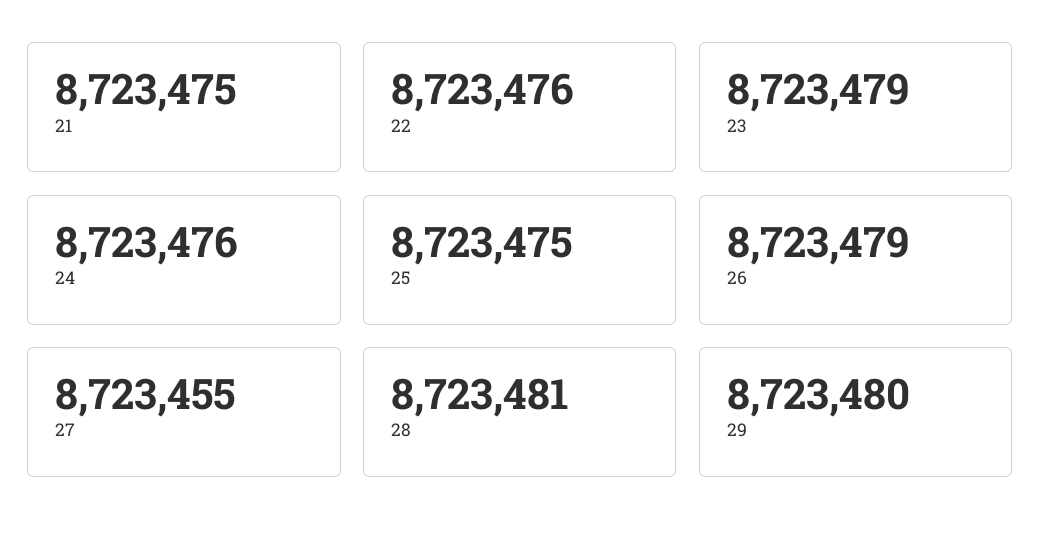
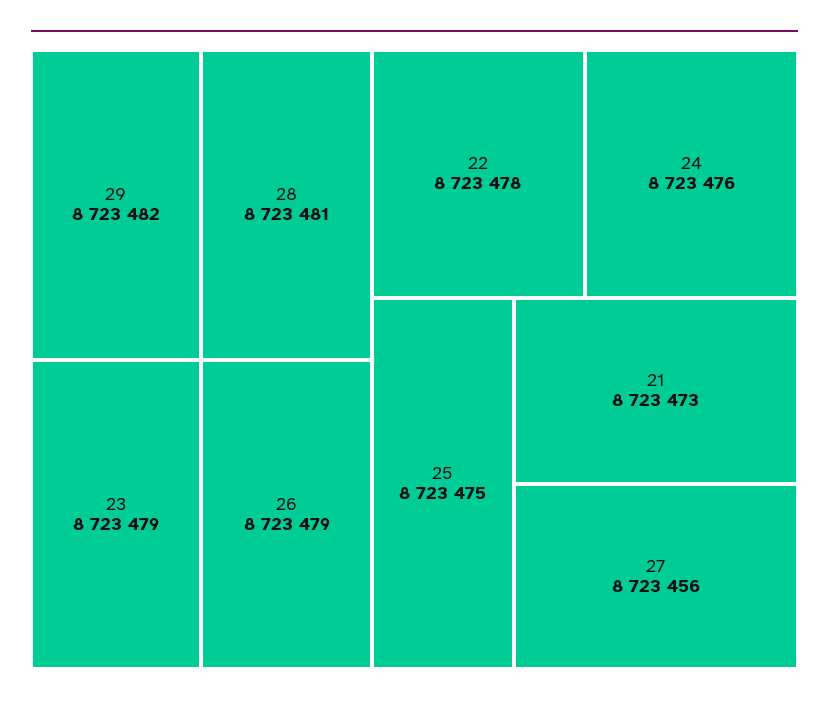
  {
-   "21": 8723475,
+   "21": 8723473,
-   "22": 8723476,
+   "22": 8723478,
    "23": 8723479,
    "24": 8723476,
    "25": 8723475,
    "26": 8723479,
-   "27": 8723455,
+   "27": 8723456,
    "28": 8723481,
-   "29": 8723480
+   "29": 8723482
  }

